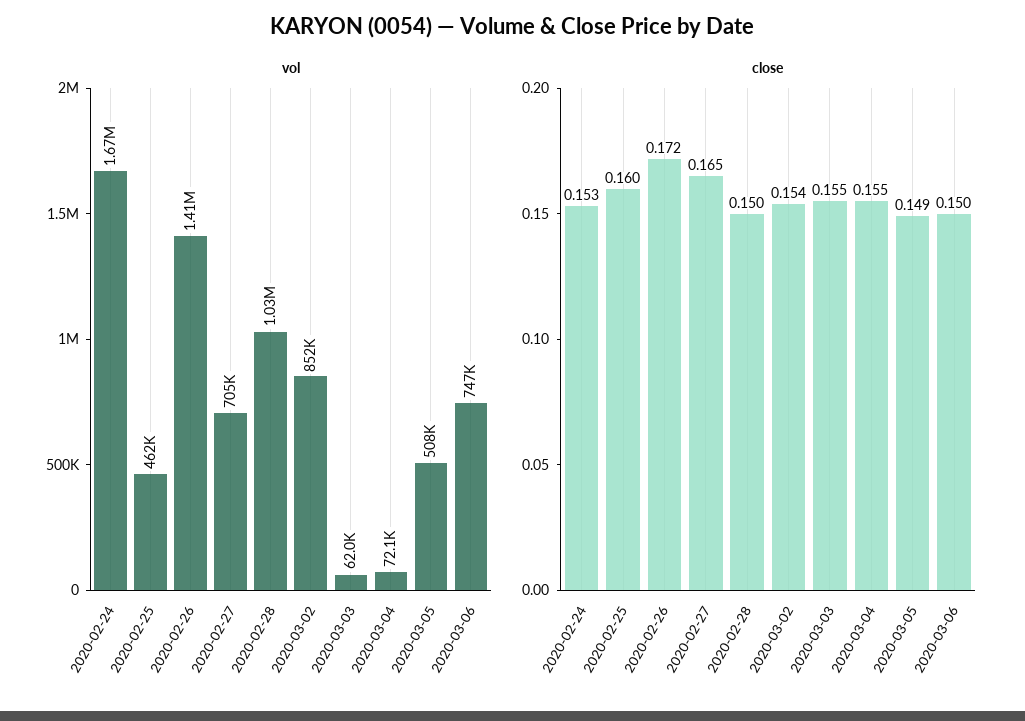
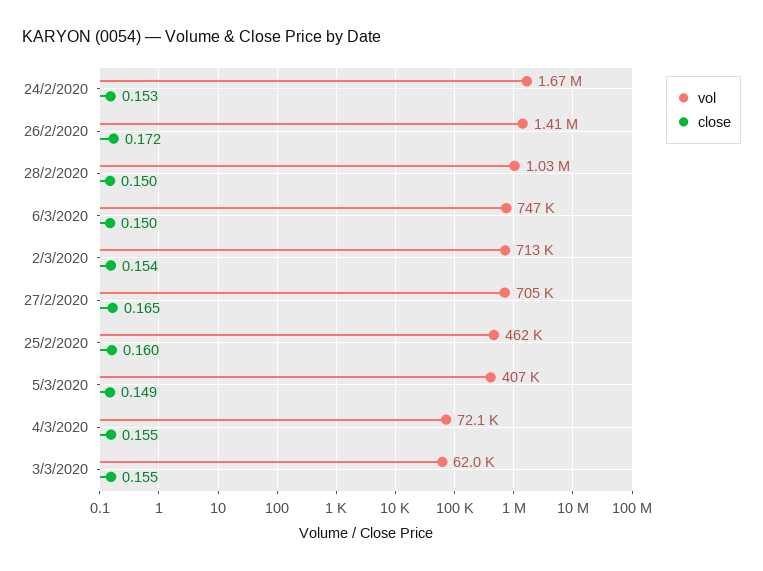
  {
    "vol": {
      "2020-02-24": 1670000,
      "2020-02-25": 462000,
      "2020-02-26": 1410000,
      "2020-02-27": 705000,
      "2020-02-28": 1030000,
-     "2020-03-02": 852000,
+     "2020-03-02": 713000,
      "2020-03-03": 62000,
      "2020-03-04": 72100,
-     "2020-03-05": 508000,
+     "2020-03-05": 407000,
      "2020-03-06": 747000
    },
    "close": {
      "2020-02-24": 0.153,
      "2020-02-25": 0.16,
      "2020-02-26": 0.172,
      "2020-02-27": 0.165,
      "2020-02-28": 0.15,
      "2020-03-02": 0.154,
      "2020-03-03": 0.155,
      "2020-03-04": 0.155,
      "2020-03-05": 0.149,
      "2020-03-06": 0.15
    }
  }

